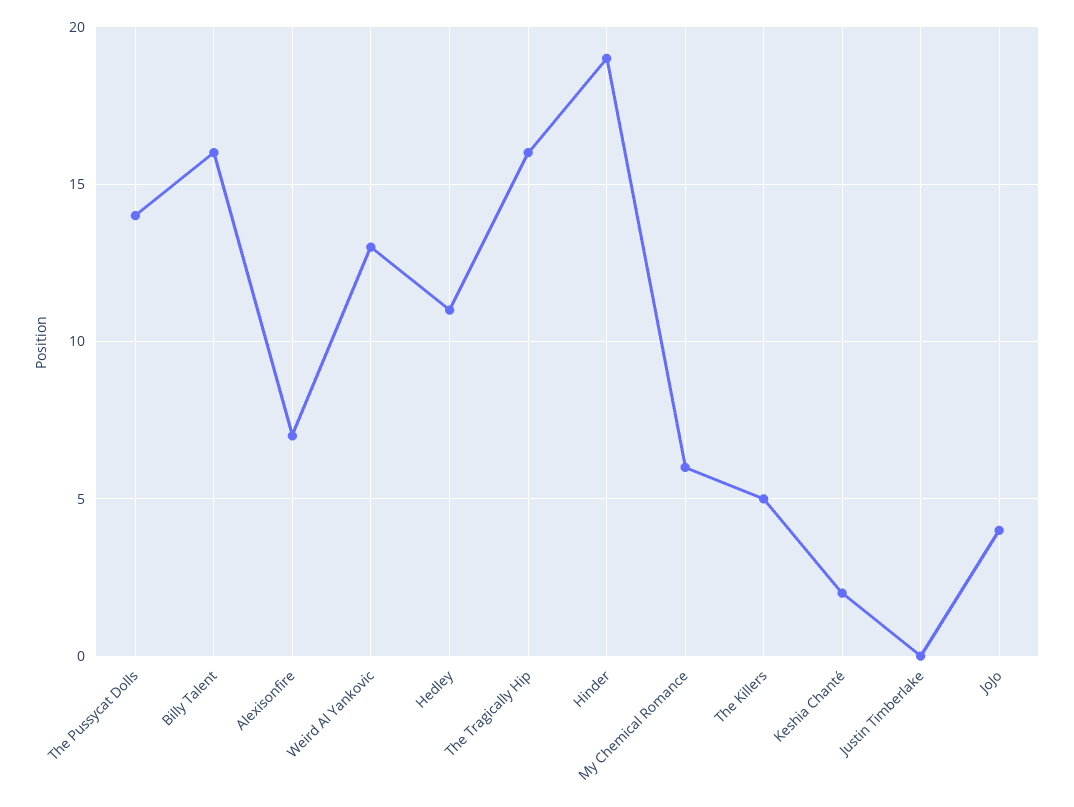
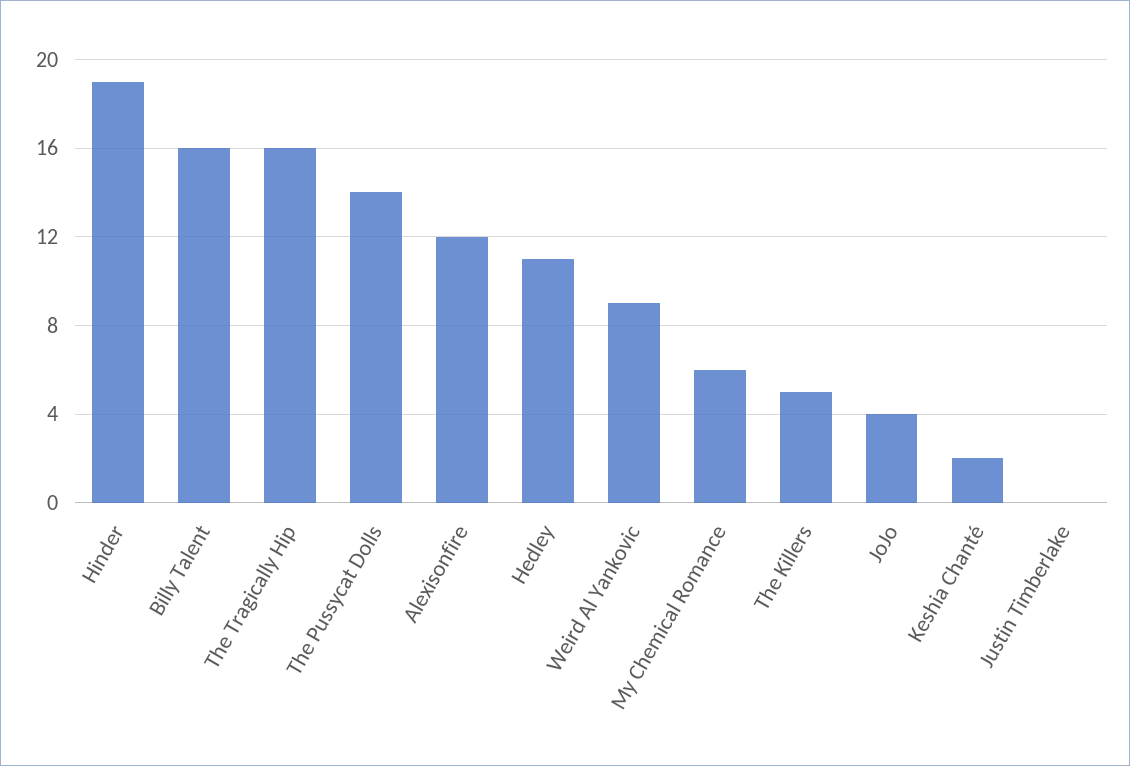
  {
    "The Pussycat Dolls": 14,
    "Billy Talent": 16,
-   "Alexisonfire": 7,
+   "Alexisonfire": 12,
-   "Weird Al Yankovic": 13,
+   "Weird Al Yankovic": 9,
    "Hedley": 11,
    "The Tragically Hip": 16,
    "Hinder": 19,
    "My Chemical Romance": 6,
    "The Killers": 5,
    "Keshia Chanté": 2,
    "Justin Timberlake": 0,
    "JoJo": 4
  }

